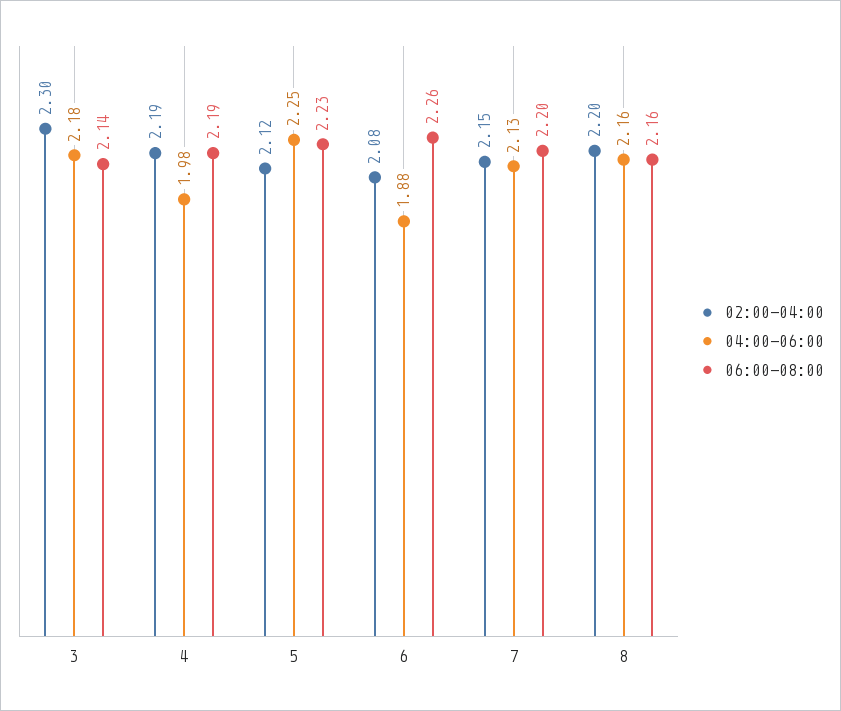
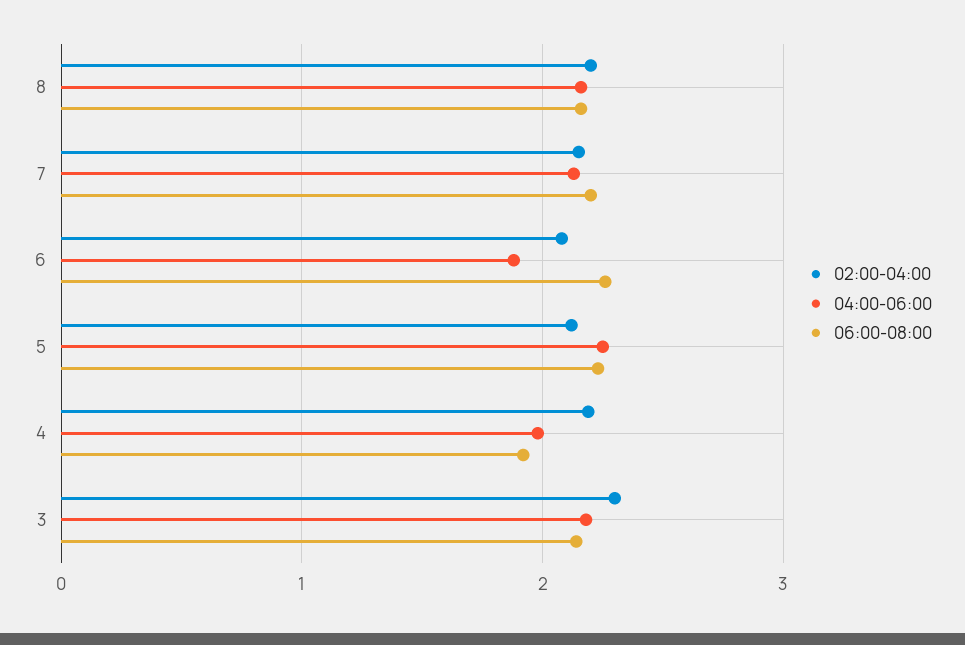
  {
    "02:00-04:00": {
      "3": 2.3,
      "4": 2.19,
      "5": 2.12,
      "6": 2.08,
      "7": 2.15,
      "8": 2.2
    },
    "04:00-06:00": {
      "3": 2.18,
      "4": 1.98,
      "5": 2.25,
      "6": 1.88,
      "7": 2.13,
      "8": 2.16
    },
    "06:00-08:00": {
      "3": 2.14,
-     "4": 2.19,
+     "4": 1.9,
      "5": 2.23,
      "6": 2.26,
      "7": 2.2,
      "8": 2.16
    }
  }

